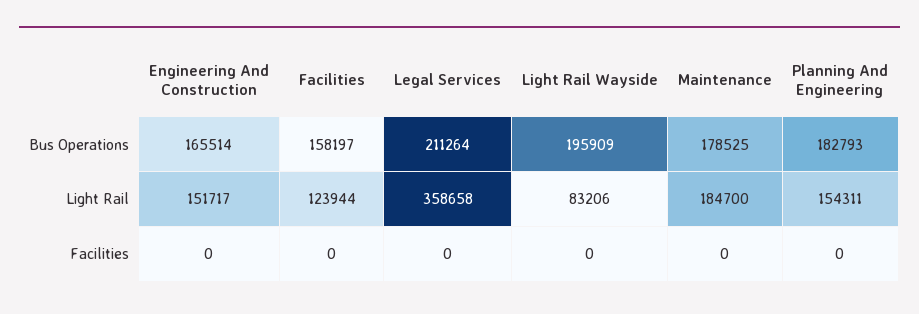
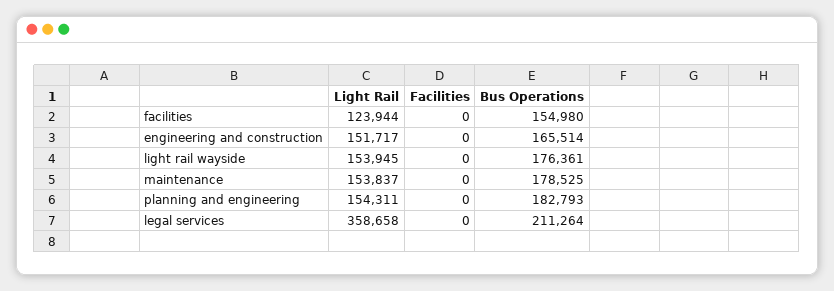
  {
    "Engineering And Construction": {
      "Bus Operations": 165514,
      "Light Rail": 151717,
      "Facilities": 0
    },
    "Facilities": {
-     "Bus Operations": 158197,
+     "Bus Operations": 154980,
      "Light Rail": 123944,
      "Facilities": 0
    },
    "Legal Services": {
      "Bus Operations": 211264,
      "Light Rail": 358658,
      "Facilities": 0
    },
    "Light Rail Wayside": {
-     "Bus Operations": 195909,
+     "Bus Operations": 176361,
-     "Light Rail": 83206,
+     "Light Rail": 153945,
      "Facilities": 0
    },
    "Maintenance": {
      "Bus Operations": 178525,
-     "Light Rail": 184700,
+     "Light Rail": 153837,
      "Facilities": 0
    },
    "Planning And Engineering": {
      "Bus Operations": 182793,
      "Light Rail": 154311,
      "Facilities": 0
    }
  }

